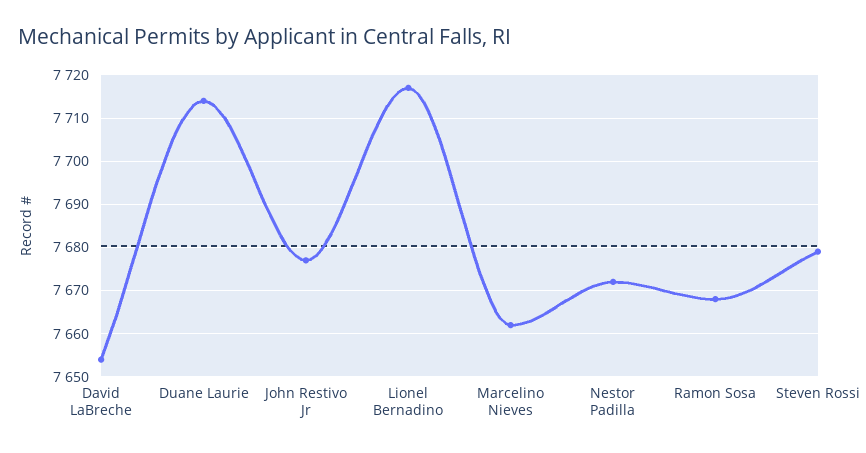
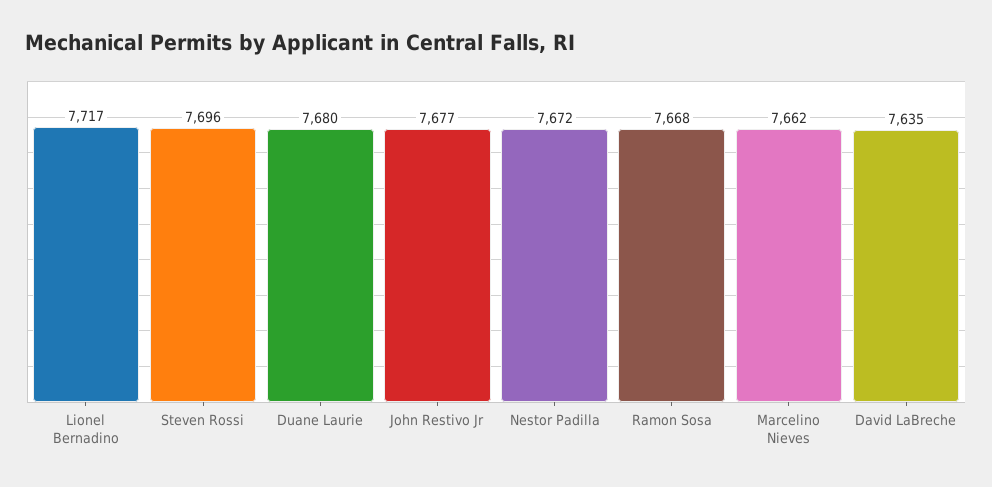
  {
-   "David LaBreche": 7655,
+   "David LaBreche": 7635,
-   "Duane Laurie": 7715,
+   "Duane Laurie": 7680,
    "John Restivo Jr": 7677,
    "Lionel Bernadino": 7717,
    "Marcelino Nieves": 7662,
    "Nestor Padilla": 7672,
    "Ramon Sosa": 7668,
-   "Steven Rossi": 7680
+   "Steven Rossi": 7696
  }

